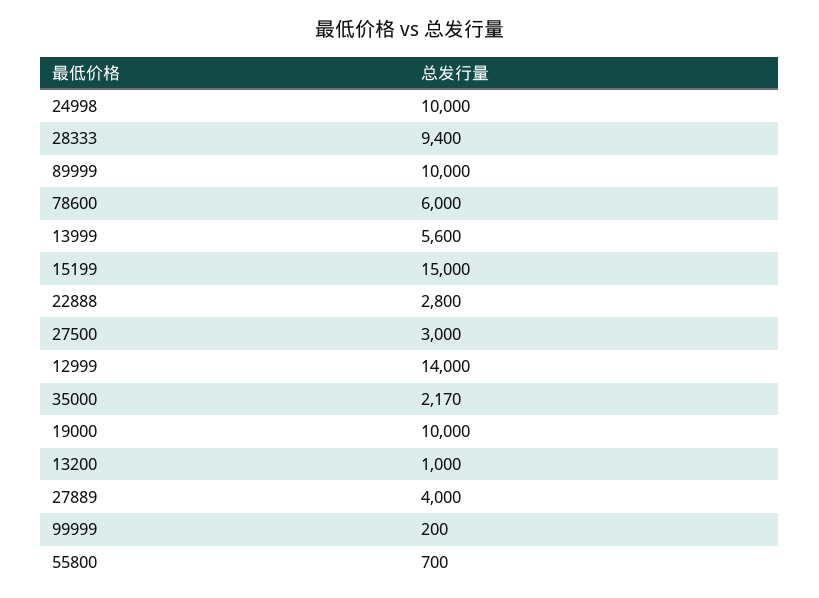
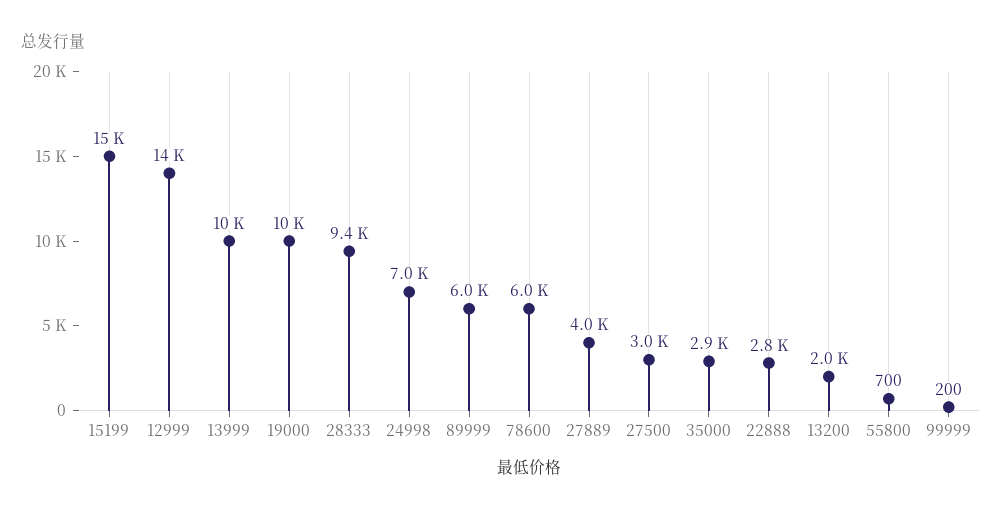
  {
-   "24998": 10000,
+   "24998": 7000,
    "28333": 9400,
-   "89999": 10000,
+   "89999": 6000,
    "78600": 6000,
-   "13999": 5600,
+   "13999": 10000,
    "15199": 15000,
    "22888": 2800,
    "27500": 3000,
    "12999": 14000,
-   "35000": 2170,
+   "35000": 2900,
    "19000": 10000,
-   "13200": 1000,
+   "13200": 2000,
    "27889": 4000,
    "99999": 200,
    "55800": 700
  }

